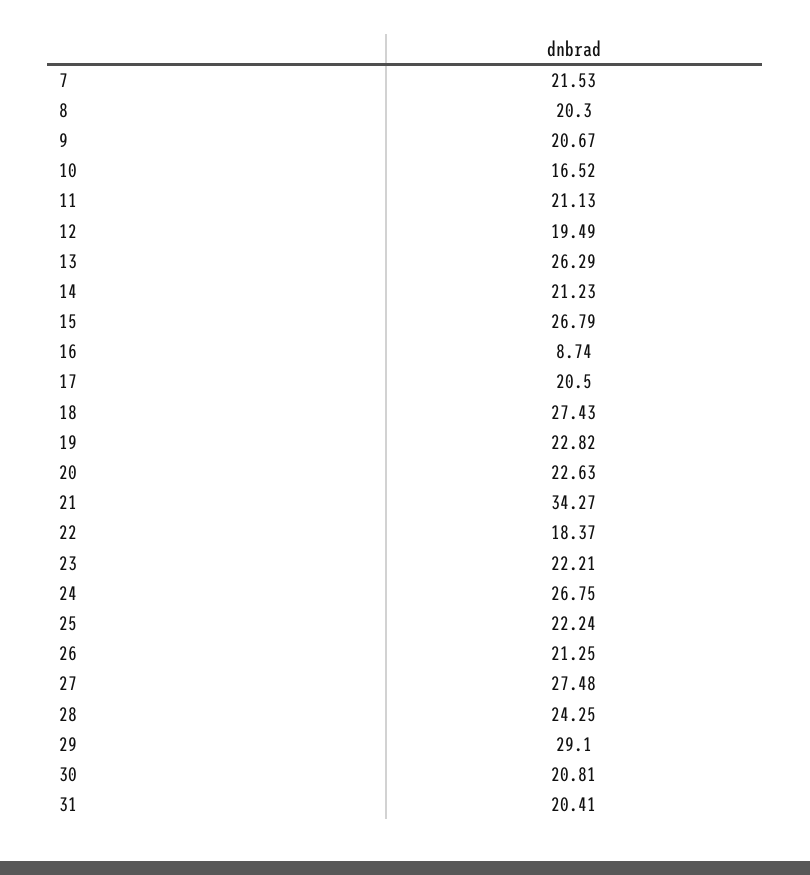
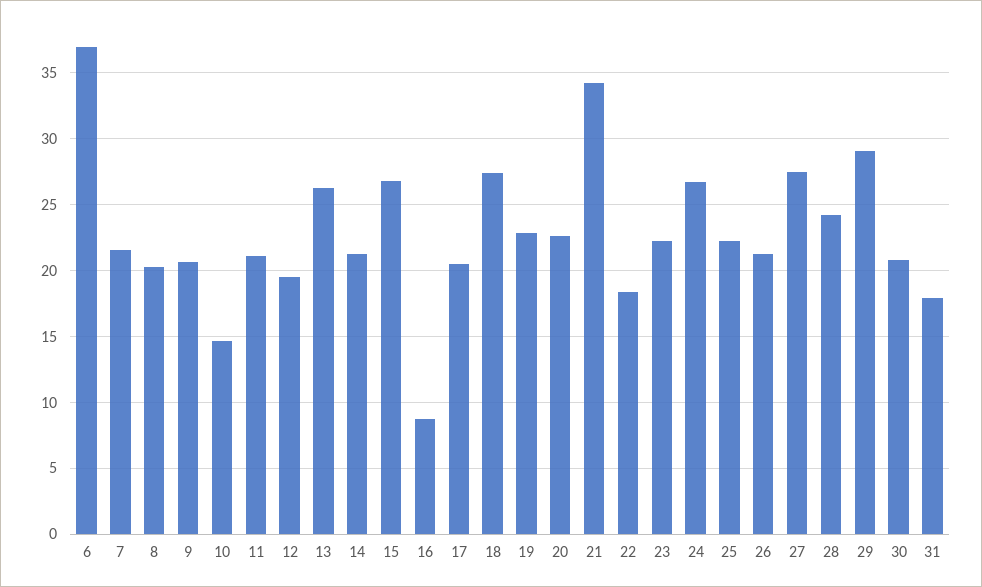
  {
    "7": 21.53,
    "8": 20.3,
    "9": 20.67,
-   "10": 16.52,
+   "10": 14.5,
    "11": 21.13,
    "12": 19.49,
    "13": 26.29,
    "14": 21.23,
    "15": 26.79,
    "16": 8.74,
    "17": 20.5,
    "18": 27.43,
    "19": 22.82,
    "20": 22.63,
    "21": 34.27,
    "22": 18.37,
    "23": 22.21,
    "24": 26.75,
    "25": 22.24,
    "26": 21.25,
    "27": 27.48,
    "28": 24.25,
    "29": 29.1,
    "30": 20.81,
-   "31": 20.41
+   "31": 18,
+   "6": 37
  }

